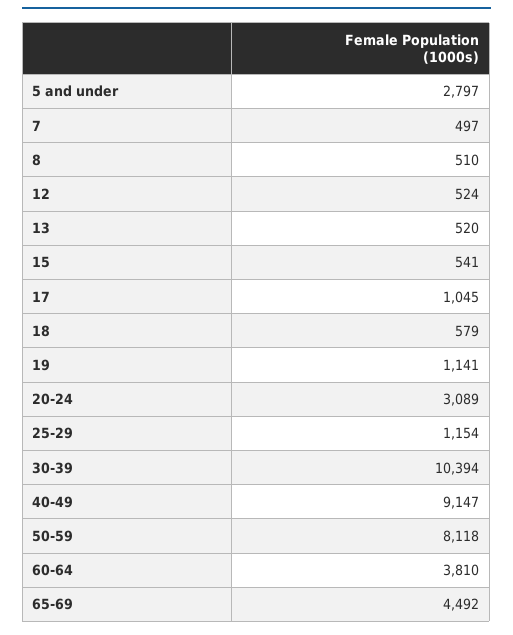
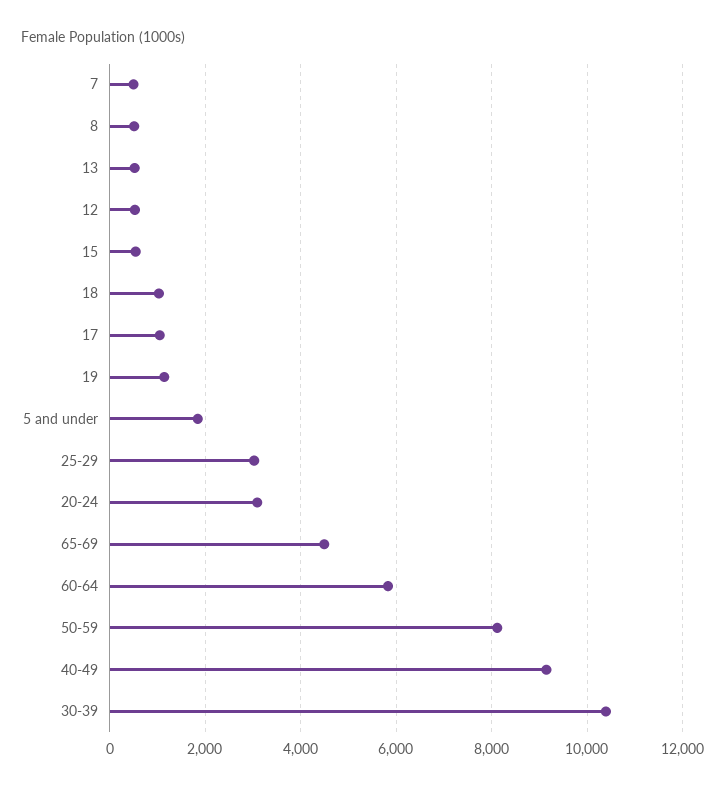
  {
-   "5 and under": 2797,
+   "5 and under": 1800,
    "7": 497,
    "8": 510,
    "12": 524,
    "13": 520,
    "15": 541,
    "17": 1045,
-   "18": 579,
+   "18": 1000,
    "19": 1141,
    "20-24": 3089,
-   "25-29": 1154,
+   "25-29": 3000,
    "30-39": 10394,
    "40-49": 9147,
    "50-59": 8118,
-   "60-64": 3810,
+   "60-64": 5800,
    "65-69": 4492
  }

